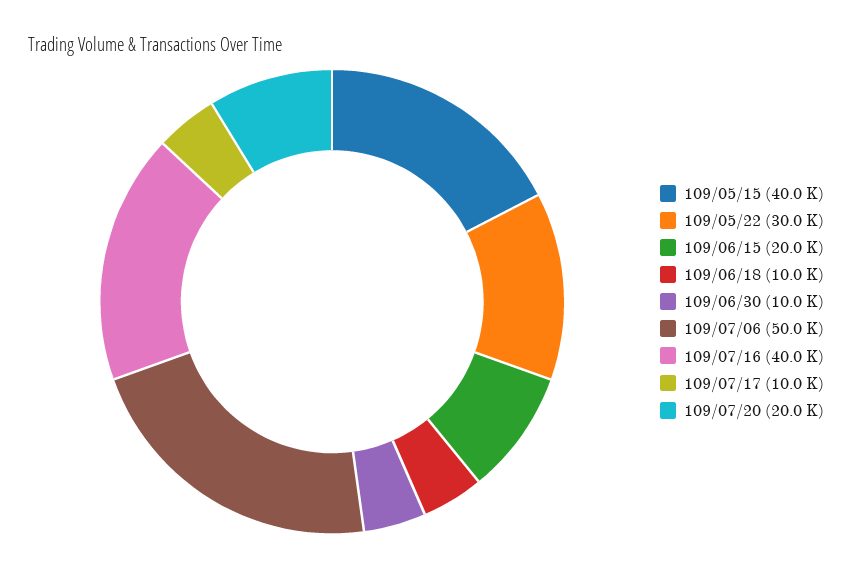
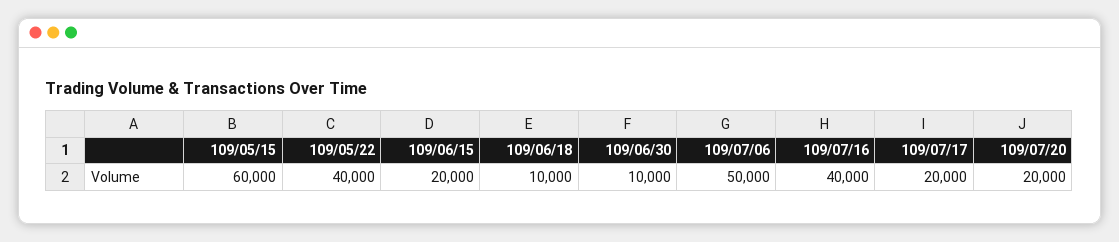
  {
-   "109/05/15": 40000,
+   "109/05/15": 60000,
-   "109/05/22": 30000,
+   "109/05/22": 40000,
    "109/06/15": 20000,
    "109/06/18": 10000,
    "109/06/30": 10000,
    "109/07/06": 50000,
    "109/07/16": 40000,
-   "109/07/17": 10000,
+   "109/07/17": 20000,
    "109/07/20": 20000
  }

